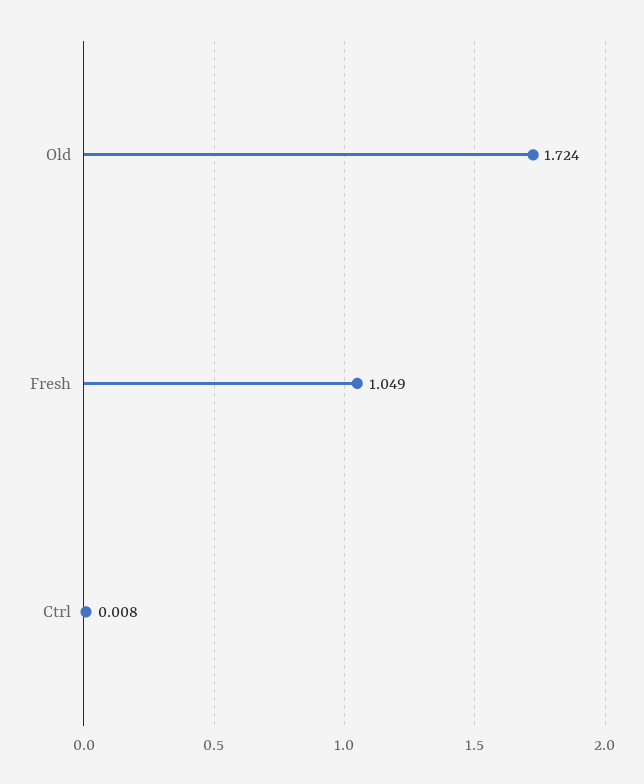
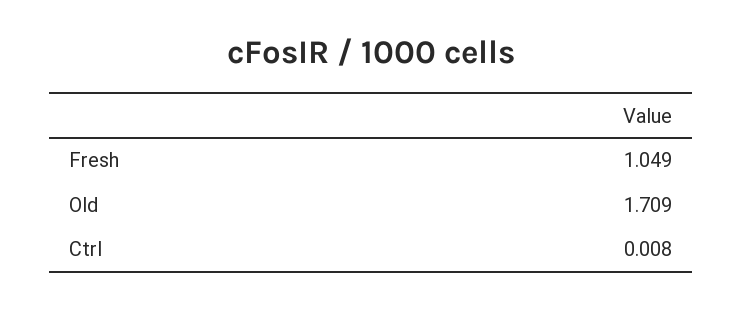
  {
-   "Old": 1.724,
+   "Old": 1.709,
    "Fresh": 1.049,
    "Ctrl": 0.008
  }

